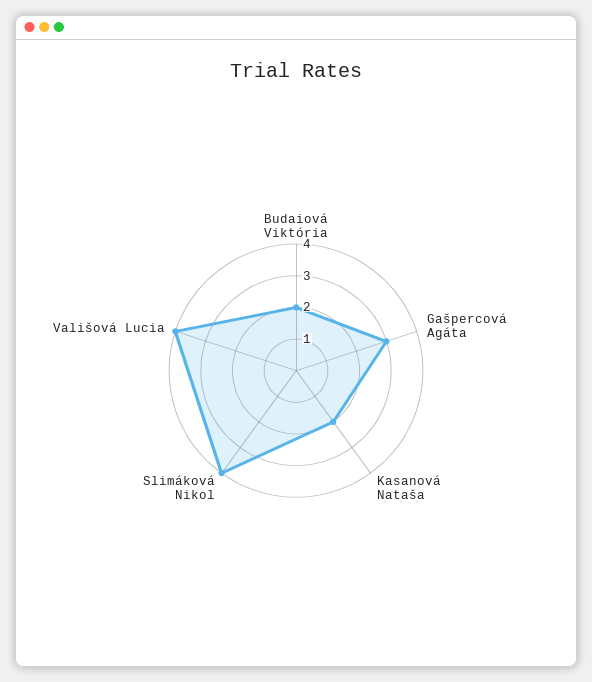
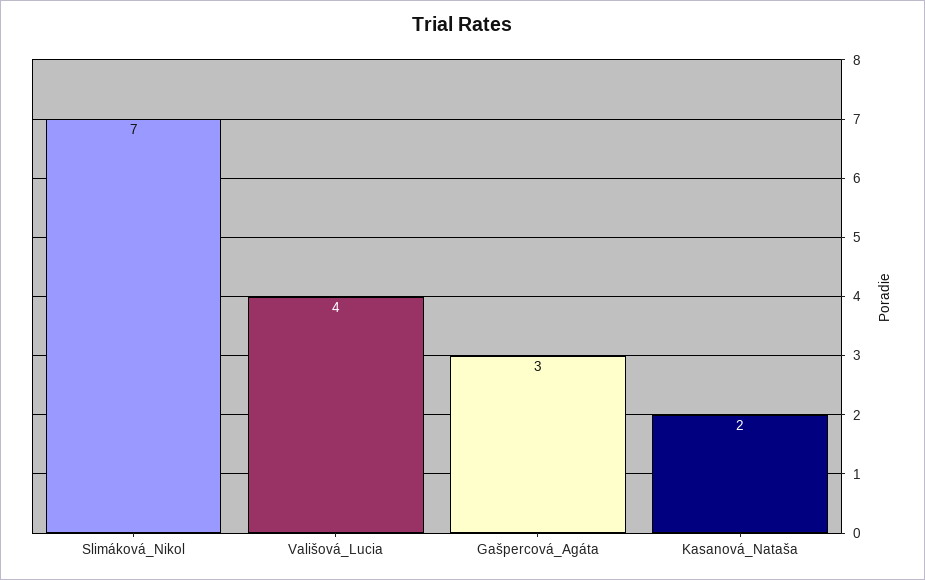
  {
-   "Budaiová Viktória": 2,
    "Gašpercová Agáta": 3,
    "Kasanová Nataša": 2,
-   "Slimáková Nikol": 4,
+   "Slimáková Nikol": 7,
    "Vališová Lucia": 4
  }

